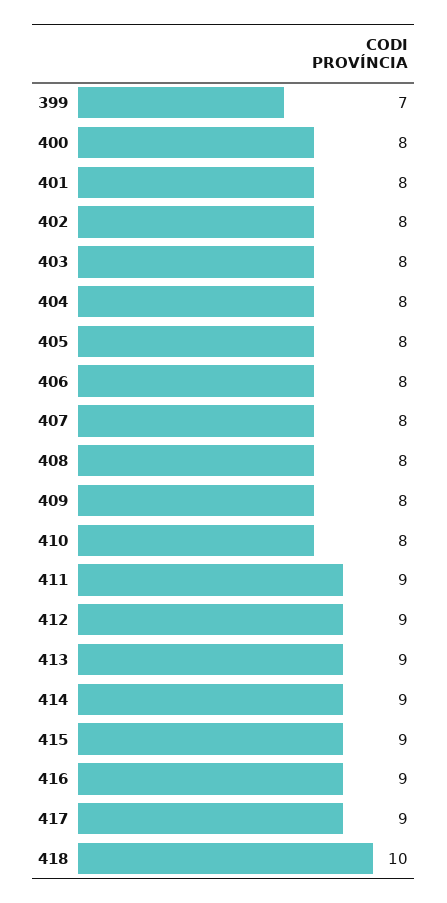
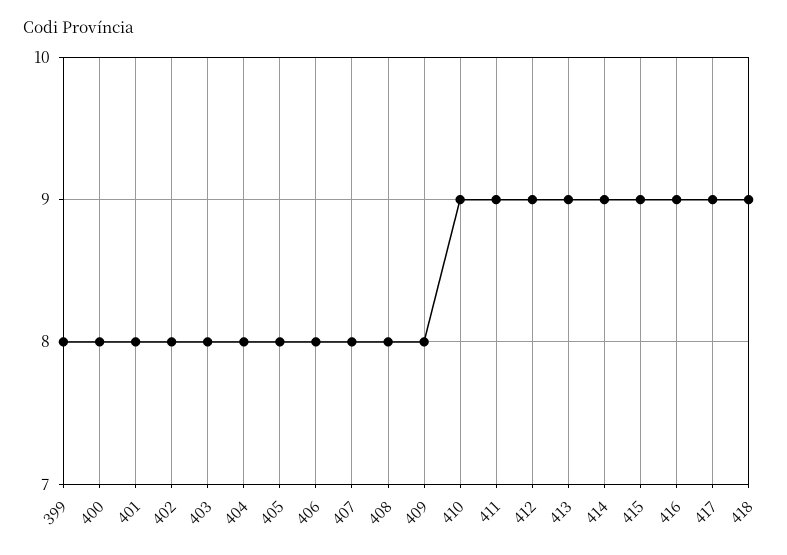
  {
-   "399": 7,
+   "399": 8,
    "400": 8,
    "401": 8,
    "402": 8,
    "403": 8,
    "404": 8,
    "405": 8,
    "406": 8,
    "407": 8,
    "408": 8,
    "409": 8,
-   "410": 8,
+   "410": 9,
    "411": 9,
    "412": 9,
    "413": 9,
    "414": 9,
    "415": 9,
    "416": 9,
    "417": 9,
-   "418": 10
+   "418": 9
  }

